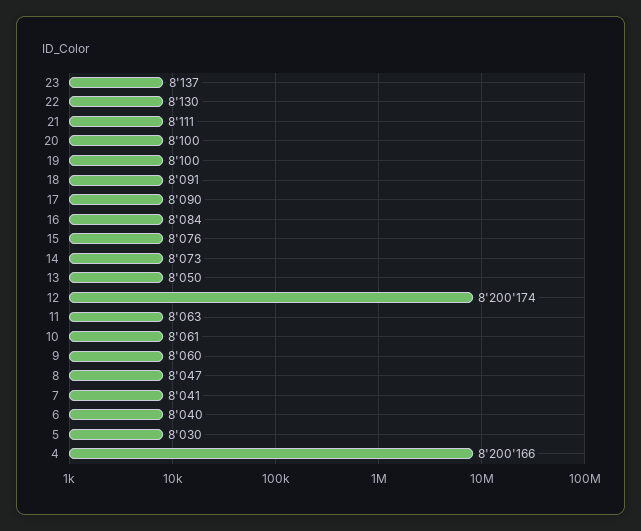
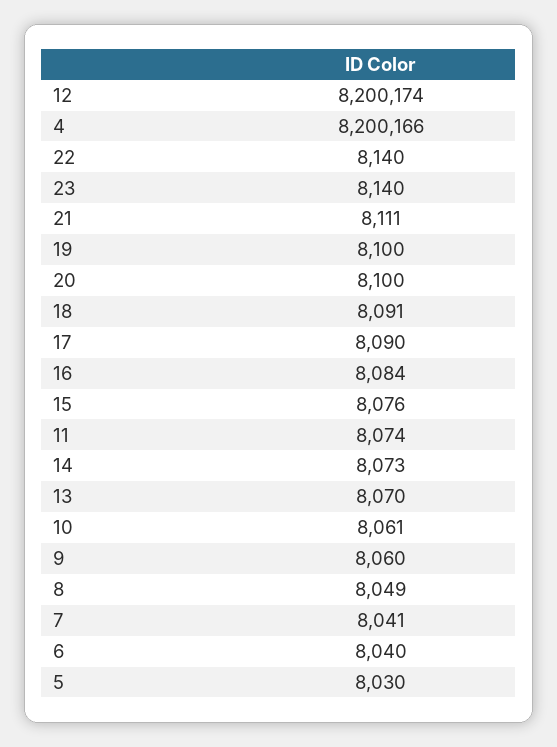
  {
-   "23": 8137,
+   "23": 8140,
-   "22": 8130,
+   "22": 8140,
    "21": 8111,
    "20": 8100,
    "19": 8100,
    "18": 8091,
    "17": 8090,
    "16": 8084,
    "15": 8076,
    "14": 8073,
-   "13": 8050,
+   "13": 8070,
    "12": 8200174,
-   "11": 8063,
+   "11": 8074,
    "10": 8061,
    "9": 8060,
-   "8": 8047,
+   "8": 8049,
    "7": 8041,
    "6": 8040,
    "5": 8030,
    "4": 8200166
  }

